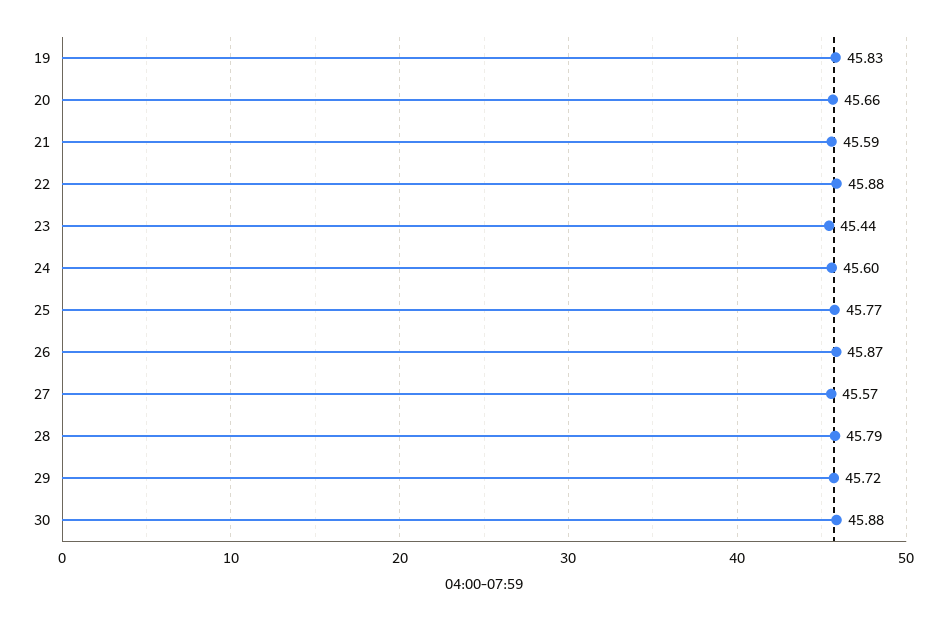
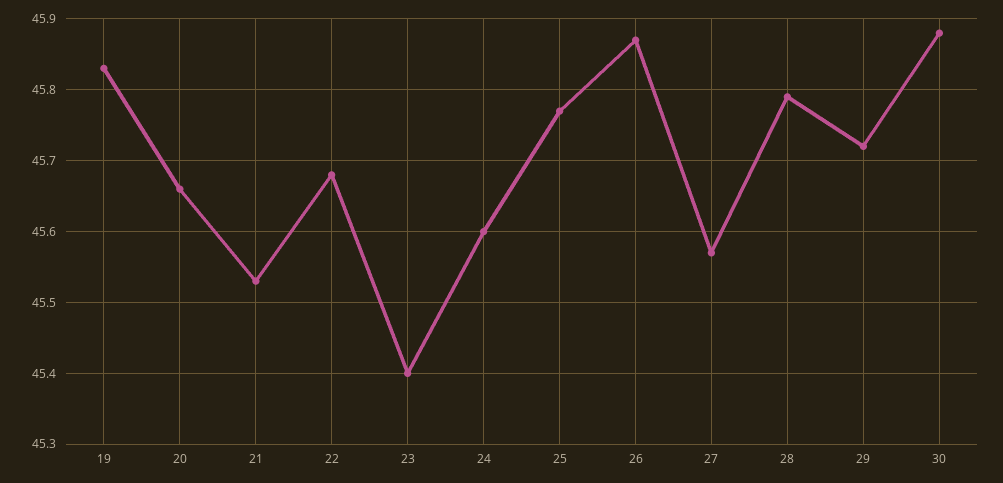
  {
    "19": 45.83,
    "20": 45.66,
-   "21": 45.59,
+   "21": 45.53,
-   "22": 45.88,
+   "22": 45.68,
-   "23": 45.44,
+   "23": 45.4,
    "24": 45.6,
    "25": 45.77,
    "26": 45.87,
    "27": 45.57,
    "28": 45.79,
    "29": 45.72,
    "30": 45.88
  }

